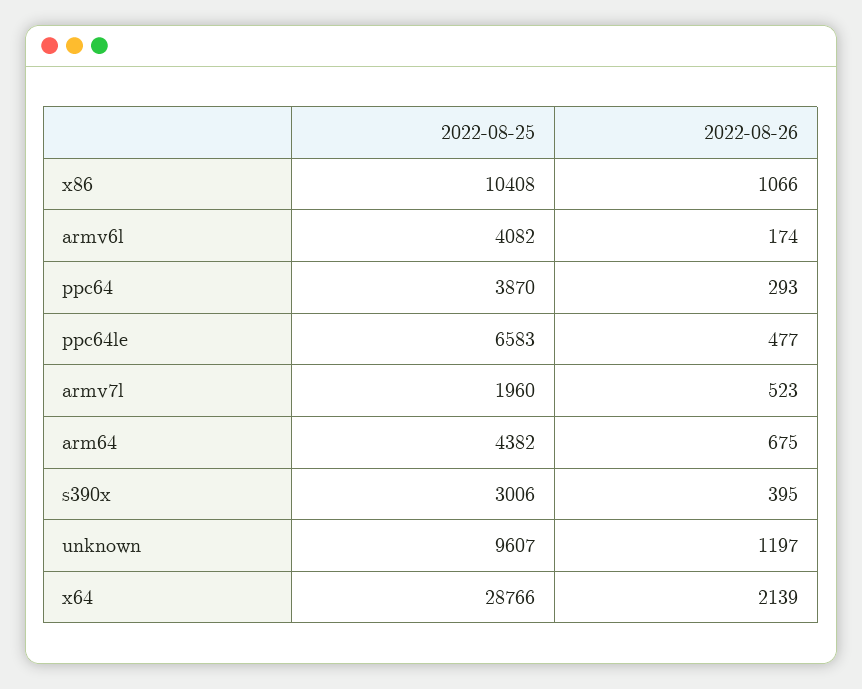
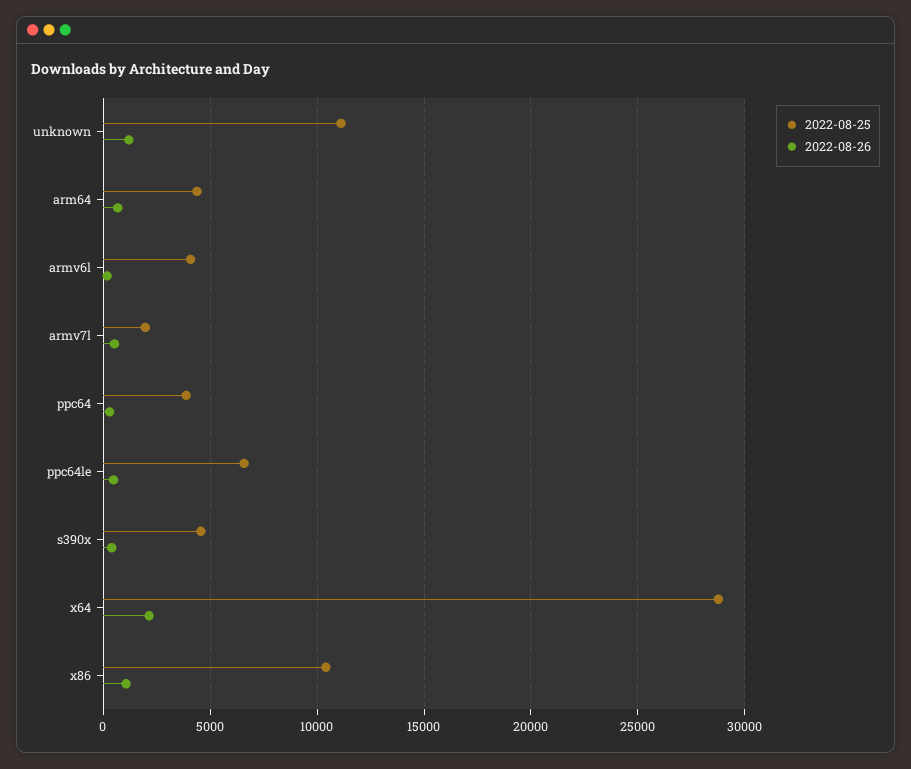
  {
    "2022-08-25": {
      "x86": 10408,
      "armv6l": 4082,
      "ppc64": 3870,
      "ppc64le": 6583,
      "armv7l": 1960,
      "arm64": 4382,
-     "s390x": 3006,
+     "s390x": 4500,
-     "unknown": 9607,
+     "unknown": 11000,
      "x64": 28766
    },
    "2022-08-26": {
      "x86": 1066,
      "armv6l": 174,
      "ppc64": 293,
      "ppc64le": 477,
      "armv7l": 523,
      "arm64": 675,
      "s390x": 395,
      "unknown": 1197,
      "x64": 2139
    }
  }

